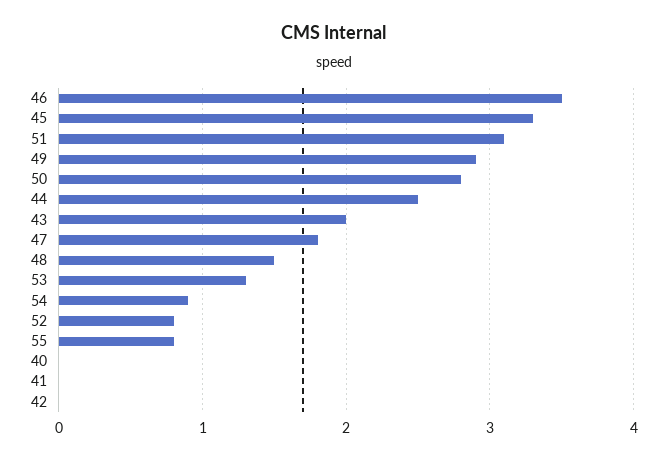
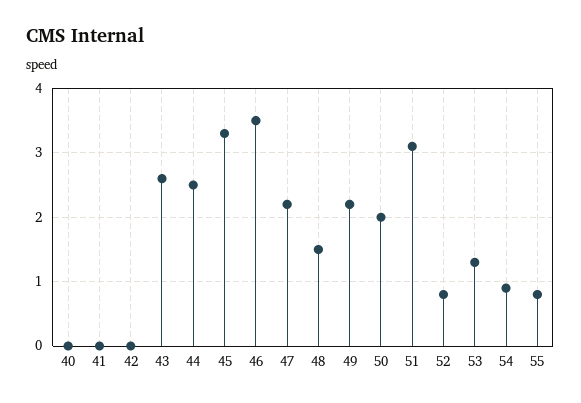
  {
    "46": 3.5,
    "45": 3.3,
    "51": 3.1,
-   "49": 2.9,
+   "49": 2.2,
-   "50": 2.8,
+   "50": 2,
    "44": 2.5,
-   "43": 2,
+   "43": 2.6,
-   "47": 1.8,
+   "47": 2.2,
    "48": 1.5,
    "53": 1.3,
    "54": 0.9,
    "52": 0.8,
    "55": 0.8,
    "40": 0,
    "41": 0,
    "42": 0
  }

